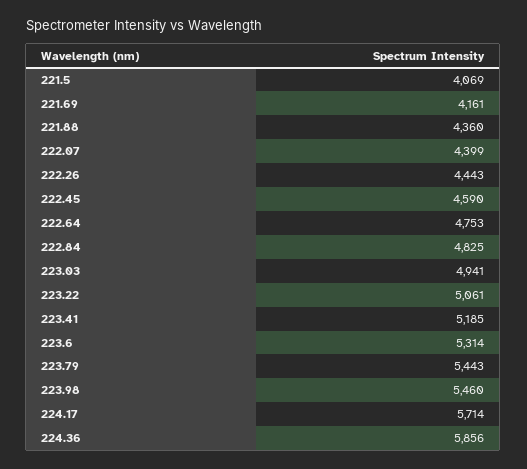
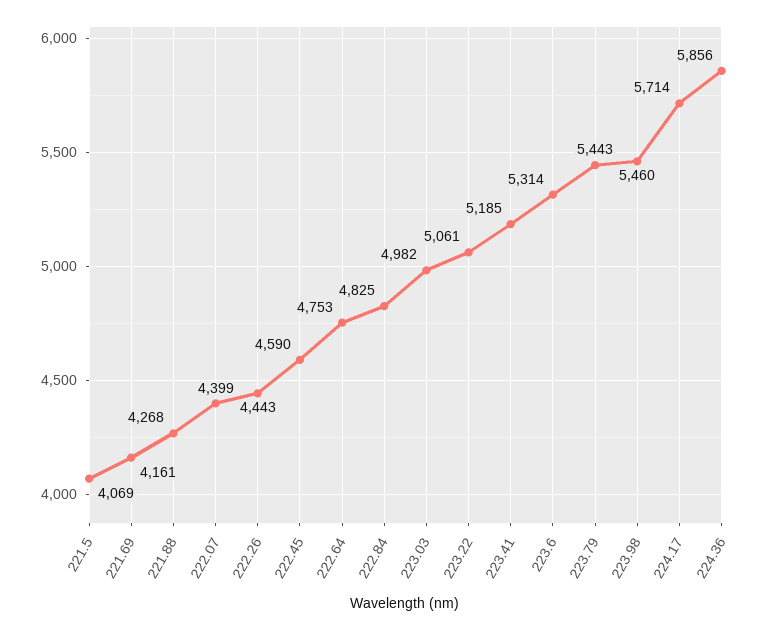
  {
    "221.5": 4069,
    "221.69": 4161,
-   "221.88": 4360,
+   "221.88": 4268,
    "222.07": 4399,
    "222.26": 4443,
    "222.45": 4590,
    "222.64": 4753,
    "222.84": 4825,
-   "223.03": 4941,
+   "223.03": 4982,
    "223.22": 5061,
    "223.41": 5185,
    "223.6": 5314,
    "223.79": 5443,
    "223.98": 5460,
    "224.17": 5714,
    "224.36": 5856
  }

